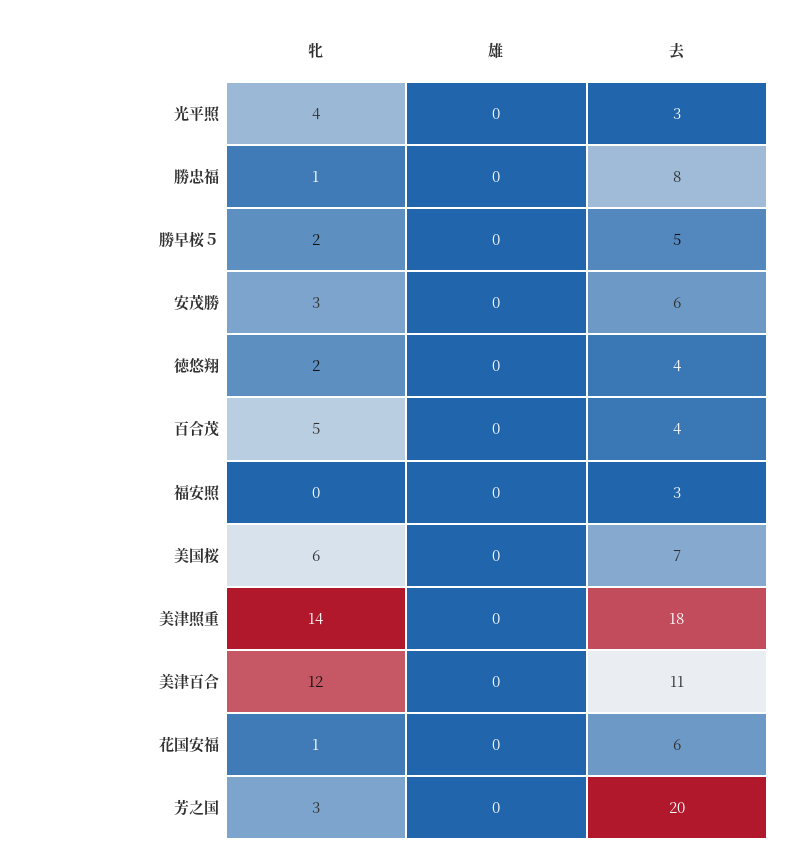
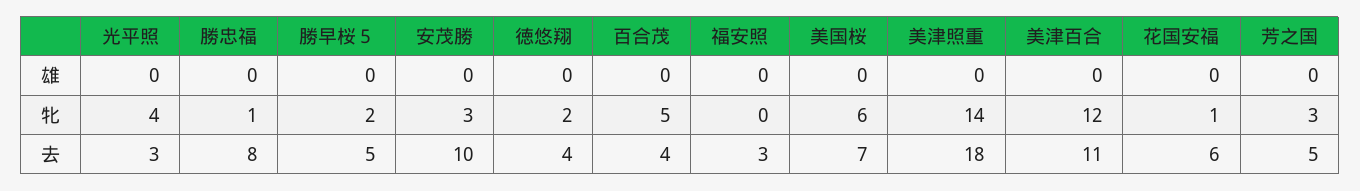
  {
    "牝": {
      "光平照": 4,
      "勝忠福": 1,
      "勝早桜５": 2,
      "安茂勝": 3,
      "徳悠翔": 2,
      "百合茂": 5,
      "福安照": 0,
      "美国桜": 6,
      "美津照重": 14,
      "美津百合": 12,
      "花国安福": 1,
      "芳之国": 3
    },
    "雄": {
      "光平照": 0,
      "勝忠福": 0,
      "勝早桜５": 0,
      "安茂勝": 0,
      "徳悠翔": 0,
      "百合茂": 0,
      "福安照": 0,
      "美国桜": 0,
      "美津照重": 0,
      "美津百合": 0,
      "花国安福": 0,
      "芳之国": 0
    },
    "去": {
      "光平照": 3,
      "勝忠福": 8,
      "勝早桜５": 5,
-     "安茂勝": 6,
+     "安茂勝": 10,
      "徳悠翔": 4,
      "百合茂": 4,
      "福安照": 3,
      "美国桜": 7,
      "美津照重": 18,
      "美津百合": 11,
      "花国安福": 6,
-     "芳之国": 20
+     "芳之国": 5
    }
  }

